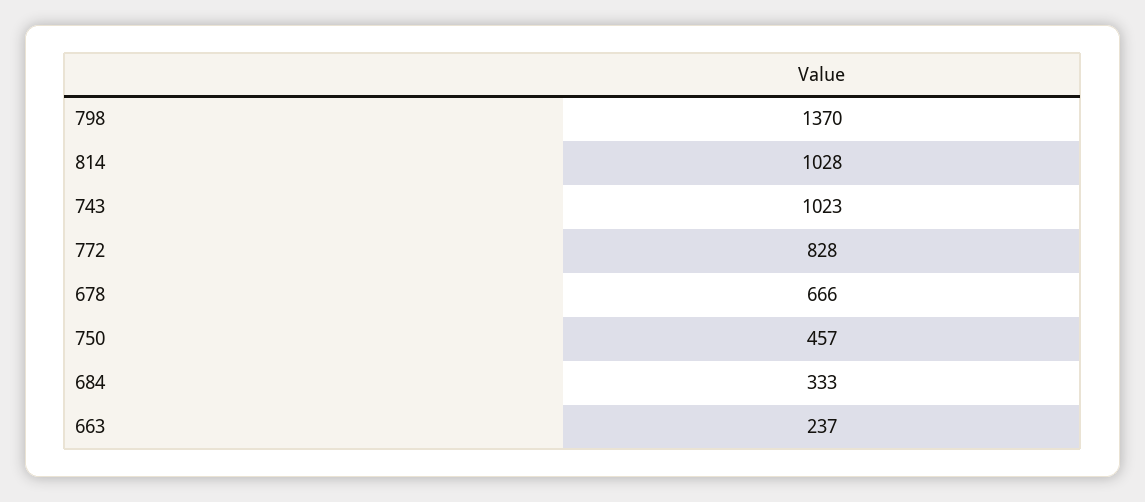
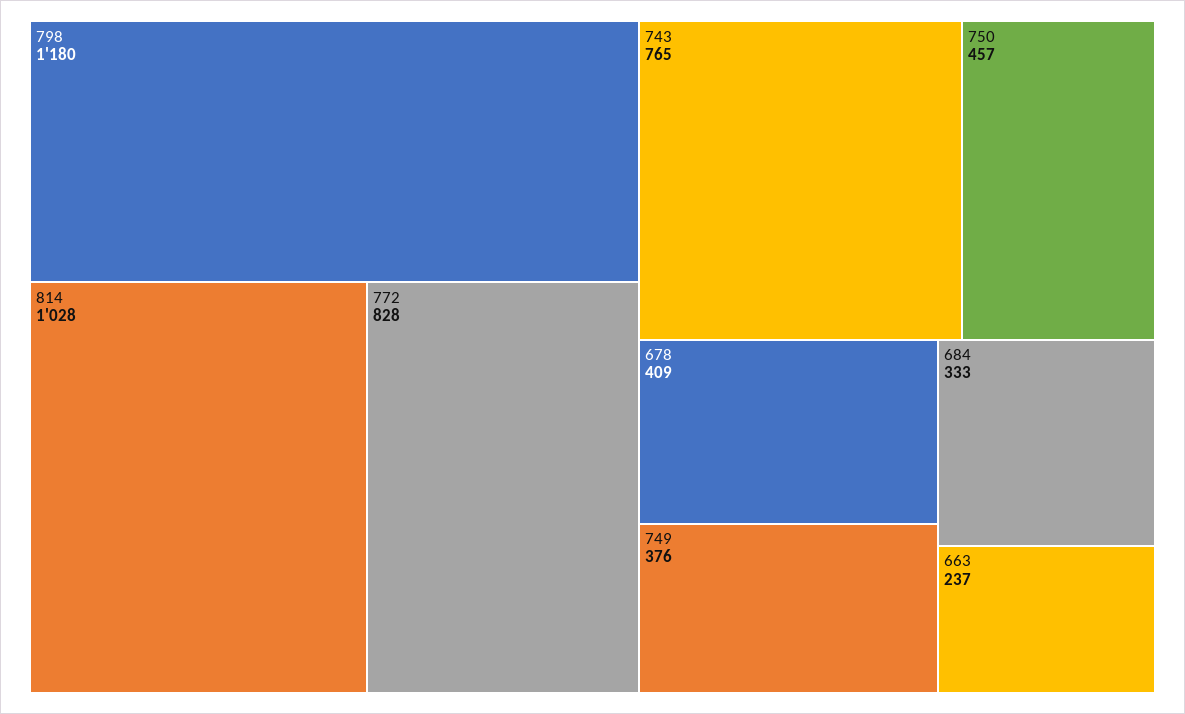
  {
-   "798": 1370,
+   "798": 1180,
    "814": 1028,
-   "743": 1023,
+   "743": 765,
    "772": 828,
-   "678": 666,
+   "678": 409,
    "750": 457,
    "684": 333,
-   "663": 237
+   "663": 237,
+   "749": 376
  }

